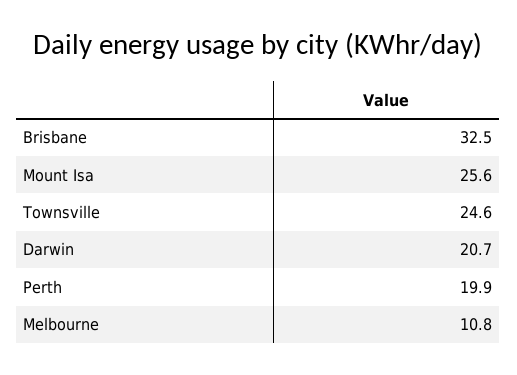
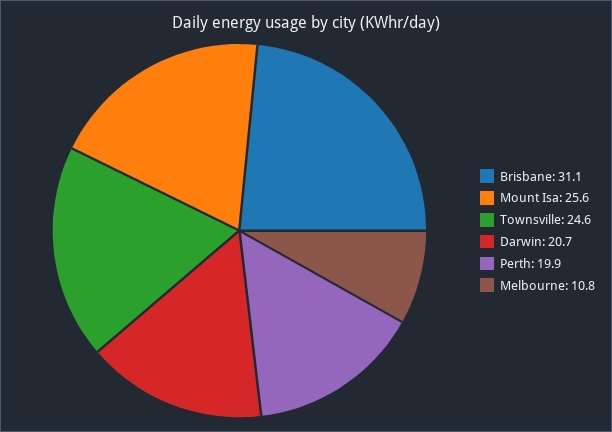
  {
-   "Brisbane": 32.5,
+   "Brisbane": 31.1,
    "Mount Isa": 25.6,
    "Townsville": 24.6,
    "Darwin": 20.7,
    "Perth": 19.9,
    "Melbourne": 10.8
  }

